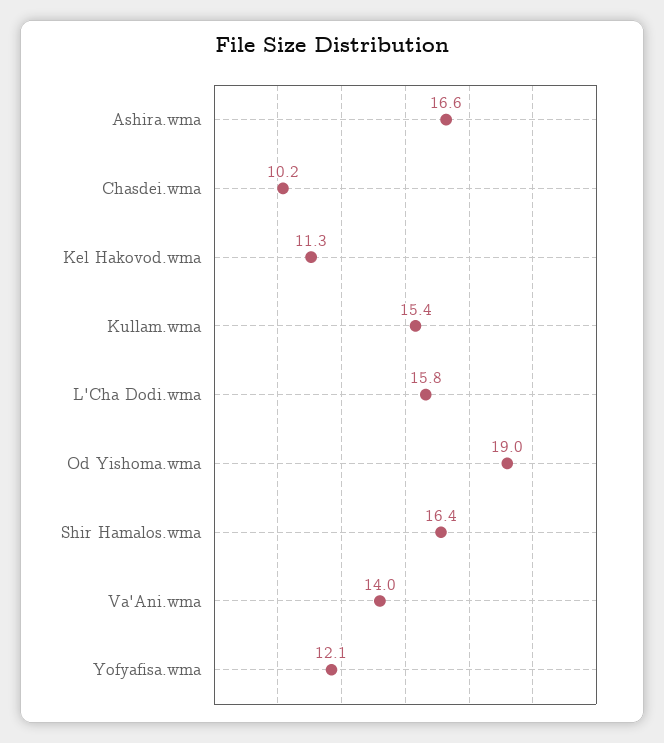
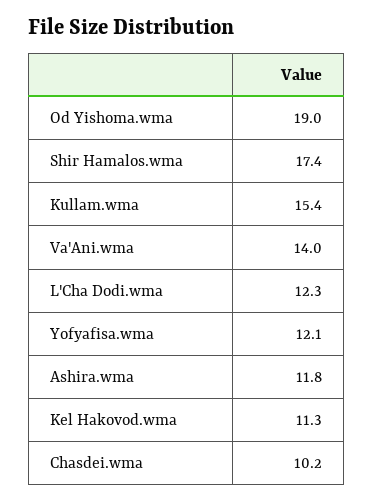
  {
-   "Ashira.wma": 16.6,
+   "Ashira.wma": 11.8,
    "Chasdei.wma": 10.2,
    "Kel Hakovod.wma": 11.3,
    "Kullam.wma": 15.4,
-   "L'Cha Dodi.wma": 15.8,
+   "L'Cha Dodi.wma": 12.3,
    "Od Yishoma.wma": 19,
-   "Shir Hamalos.wma": 16.4,
+   "Shir Hamalos.wma": 17.4,
    "Va'Ani.wma": 14,
    "Yofyafisa.wma": 12.1
  }

